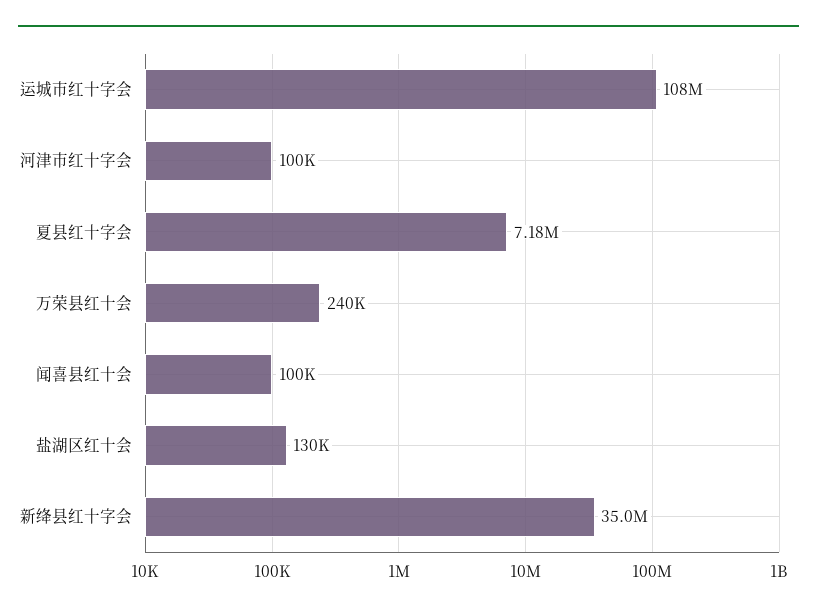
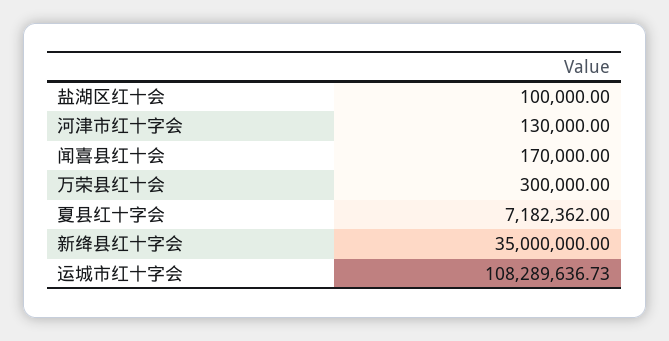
  {
    "运城市红十字会": 108289636.73,
-   "河津市红十字会": 100000,
+   "河津市红十字会": 130000,
    "夏县红十字会": 7182362,
-   "万荣县红十会": 240000,
+   "万荣县红十会": 300000,
-   "闻喜县红十会": 100000,
+   "闻喜县红十会": 170000,
-   "盐湖区红十会": 130000,
+   "盐湖区红十会": 100000,
    "新绛县红十字会": 35000000
  }

